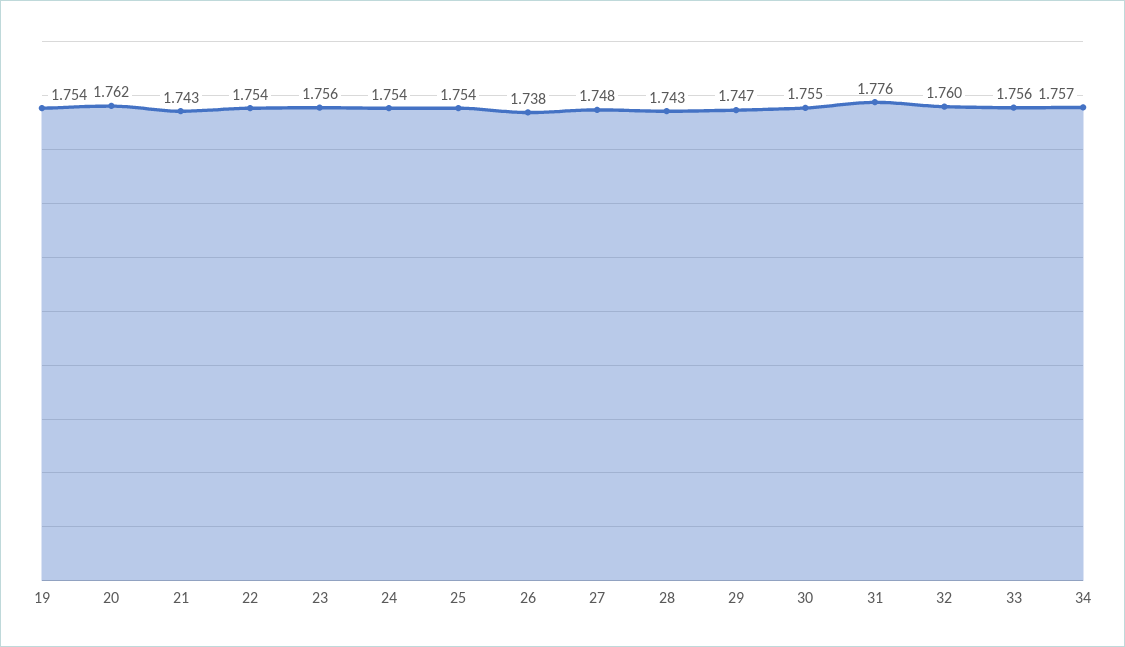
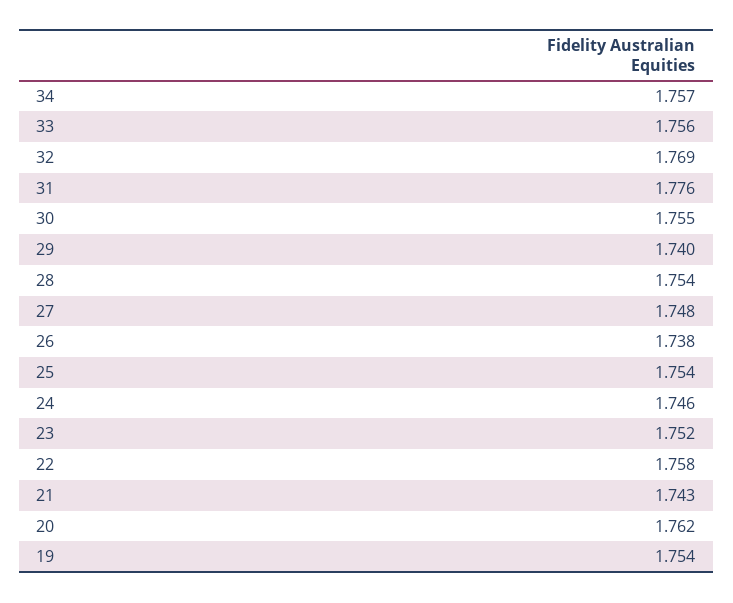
  {
    "19": 1.754,
    "20": 1.762,
    "21": 1.743,
-   "22": 1.754,
+   "22": 1.758,
-   "23": 1.756,
+   "23": 1.752,
-   "24": 1.754,
+   "24": 1.746,
    "25": 1.754,
    "26": 1.738,
    "27": 1.748,
-   "28": 1.743,
+   "28": 1.754,
-   "29": 1.747,
+   "29": 1.74,
    "30": 1.755,
    "31": 1.776,
-   "32": 1.76,
+   "32": 1.769,
    "33": 1.756,
    "34": 1.757
  }

